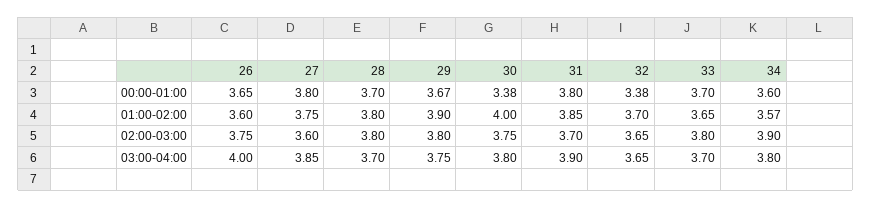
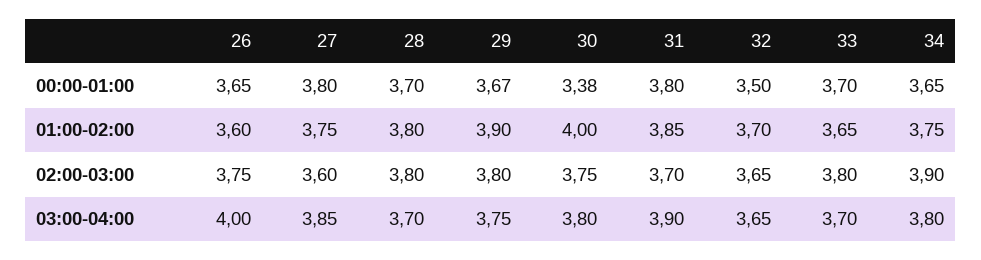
  {
    "26": {
      "00:00-01:00": 3.65,
      "01:00-02:00": 3.6,
      "02:00-03:00": 3.75,
      "03:00-04:00": 4
    },
    "27": {
      "00:00-01:00": 3.8,
      "01:00-02:00": 3.75,
      "02:00-03:00": 3.6,
      "03:00-04:00": 3.85
    },
    "28": {
      "00:00-01:00": 3.7,
      "01:00-02:00": 3.8,
      "02:00-03:00": 3.8,
      "03:00-04:00": 3.7
    },
    "29": {
      "00:00-01:00": 3.67,
      "01:00-02:00": 3.9,
      "02:00-03:00": 3.8,
      "03:00-04:00": 3.75
    },
    "30": {
      "00:00-01:00": 3.38,
      "01:00-02:00": 4,
      "02:00-03:00": 3.75,
      "03:00-04:00": 3.8
    },
    "31": {
      "00:00-01:00": 3.8,
      "01:00-02:00": 3.85,
      "02:00-03:00": 3.7,
      "03:00-04:00": 3.9
    },
    "32": {
-     "00:00-01:00": 3.38,
+     "00:00-01:00": 3.5,
      "01:00-02:00": 3.7,
      "02:00-03:00": 3.65,
      "03:00-04:00": 3.65
    },
    "33": {
      "00:00-01:00": 3.7,
      "01:00-02:00": 3.65,
      "02:00-03:00": 3.8,
      "03:00-04:00": 3.7
    },
    "34": {
-     "00:00-01:00": 3.6,
+     "00:00-01:00": 3.65,
-     "01:00-02:00": 3.57,
+     "01:00-02:00": 3.75,
      "02:00-03:00": 3.9,
      "03:00-04:00": 3.8
    }
  }

